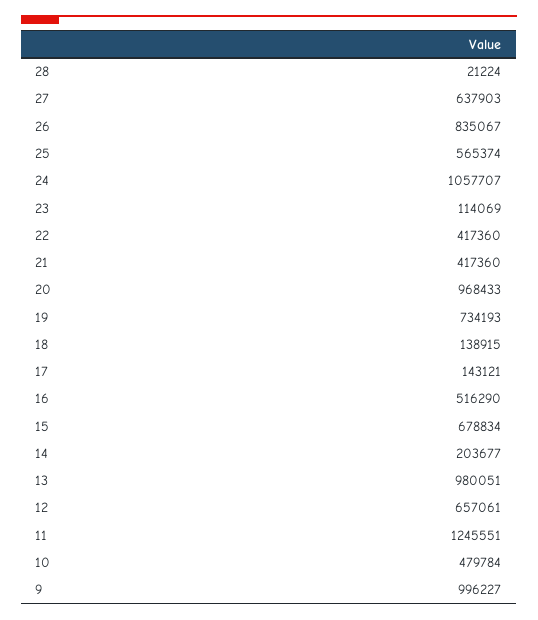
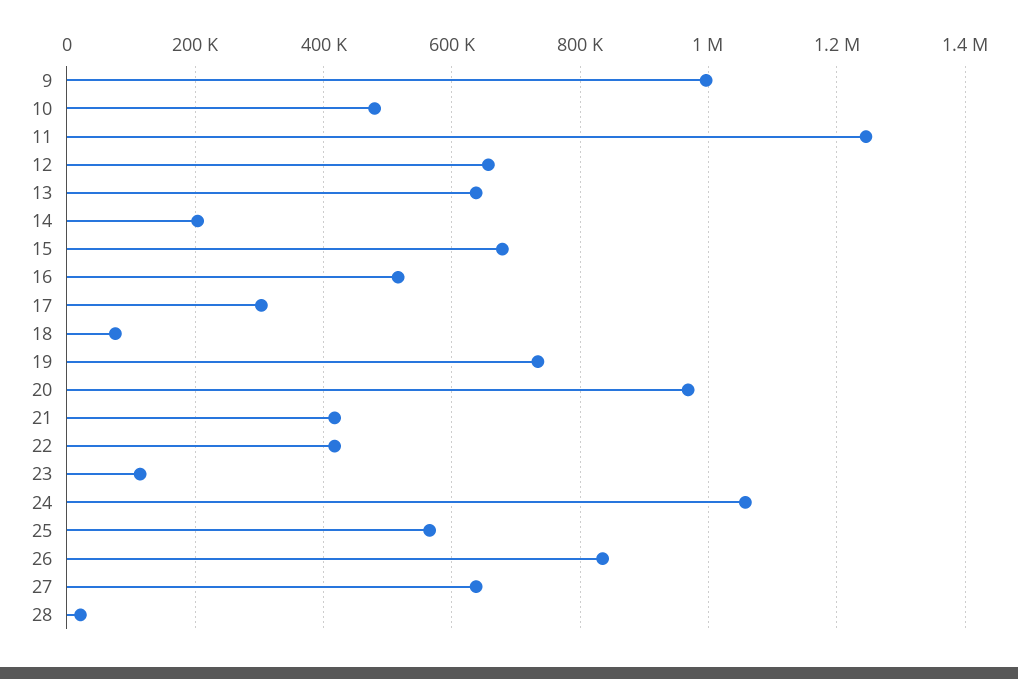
  {
    "28": 21224,
    "27": 637903,
    "26": 835067,
    "25": 565374,
    "24": 1057707,
    "23": 114069,
    "22": 417360,
    "21": 417360,
    "20": 968433,
    "19": 734193,
-   "18": 138915,
+   "18": 80000,
-   "17": 143121,
+   "17": 300000,
    "16": 516290,
    "15": 678834,
    "14": 203677,
-   "13": 980051,
+   "13": 640000,
    "12": 657061,
    "11": 1245551,
    "10": 479784,
    "9": 996227
  }

